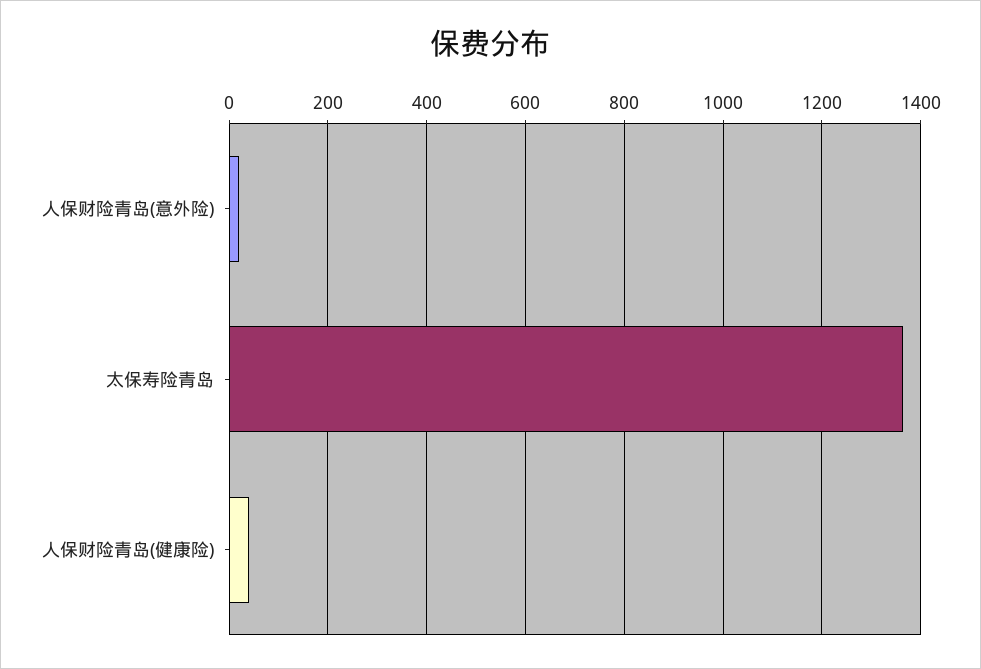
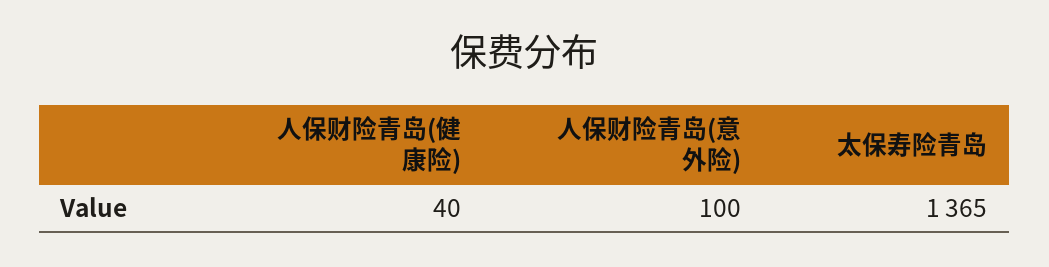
  {
-   "人保财险青岛(意外险)": 20,
+   "人保财险青岛(意外险)": 100,
    "太保寿险青岛": 1365,
    "人保财险青岛(健康险)": 40
  }

